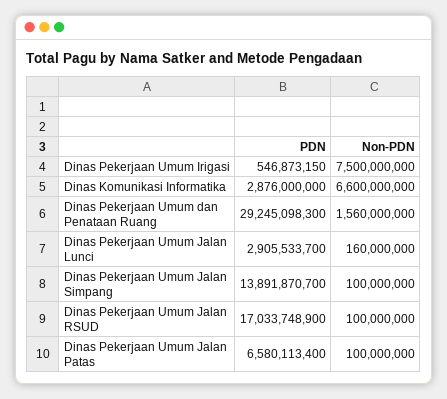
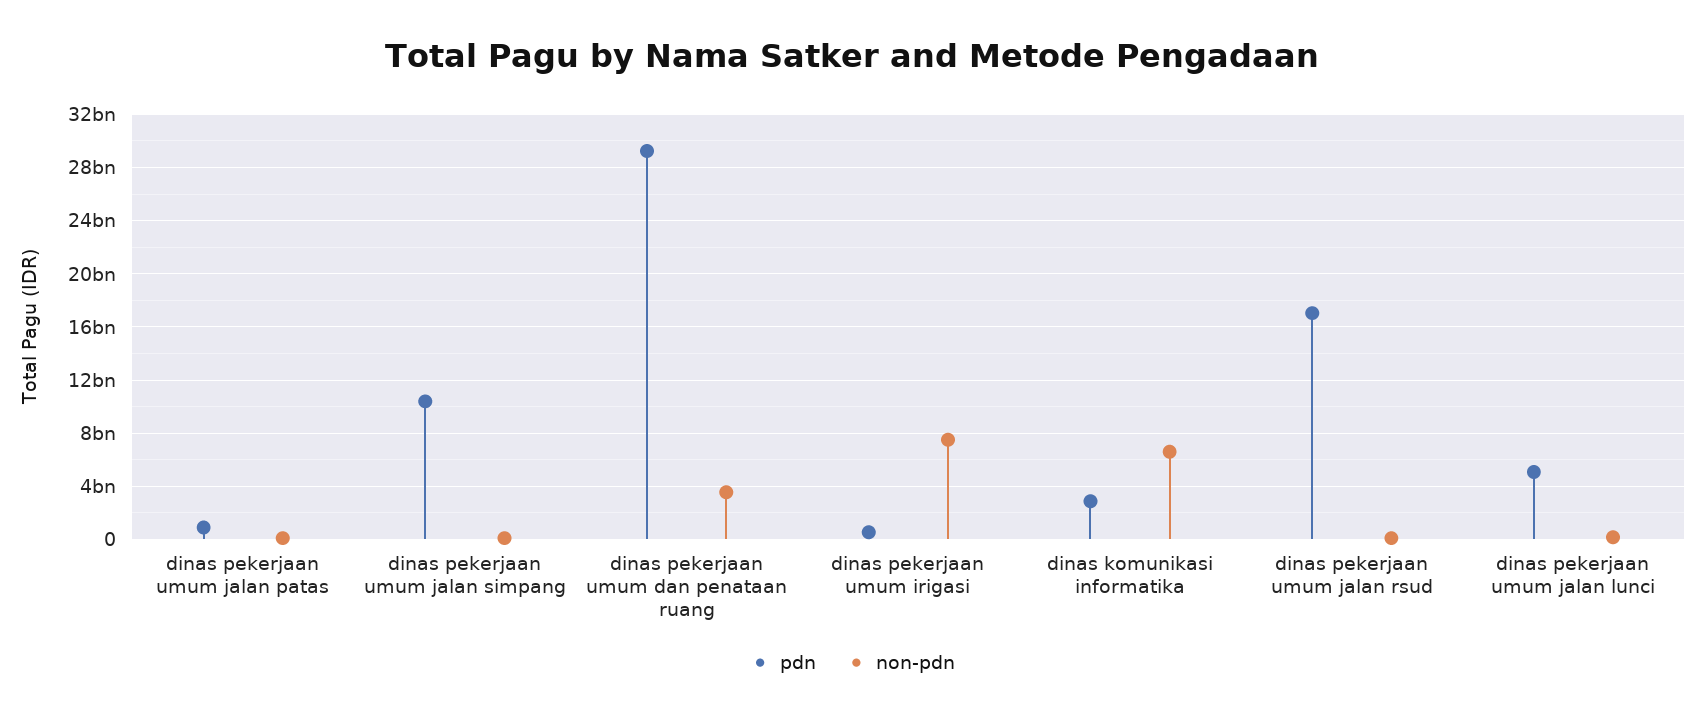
  {
    "PDN": {
      "Dinas Pekerjaan Umum Irigasi": 546873150,
      "Dinas Komunikasi Informatika": 2876000000,
      "Dinas Pekerjaan Umum dan Penataan Ruang": 29245098300,
-     "Dinas Pekerjaan Umum Jalan Lunci": 2905533700,
+     "Dinas Pekerjaan Umum Jalan Lunci": 5000000000,
-     "Dinas Pekerjaan Umum Jalan Simpang": 13891870700,
+     "Dinas Pekerjaan Umum Jalan Simpang": 10500000000,
      "Dinas Pekerjaan Umum Jalan RSUD": 17033748900,
-     "Dinas Pekerjaan Umum Jalan Patas": 6580113400
+     "Dinas Pekerjaan Umum Jalan Patas": 1000000000
    },
    "Non-PDN": {
      "Dinas Pekerjaan Umum Irigasi": 7500000000,
      "Dinas Komunikasi Informatika": 6600000000,
-     "Dinas Pekerjaan Umum dan Penataan Ruang": 1560000000,
+     "Dinas Pekerjaan Umum dan Penataan Ruang": 3500000000,
      "Dinas Pekerjaan Umum Jalan Lunci": 160000000,
      "Dinas Pekerjaan Umum Jalan Simpang": 100000000,
      "Dinas Pekerjaan Umum Jalan RSUD": 100000000,
      "Dinas Pekerjaan Umum Jalan Patas": 100000000
    }
  }

